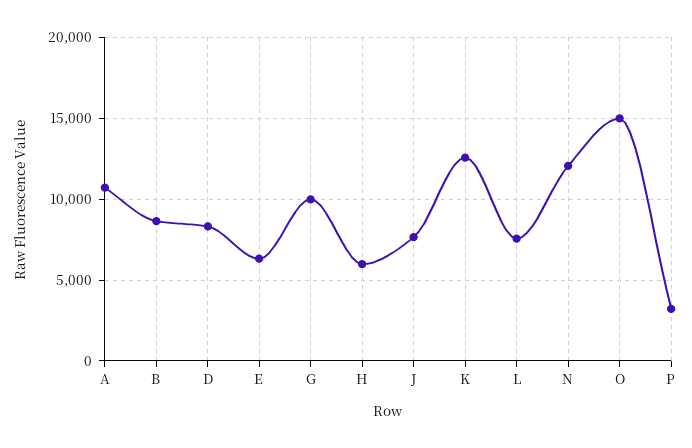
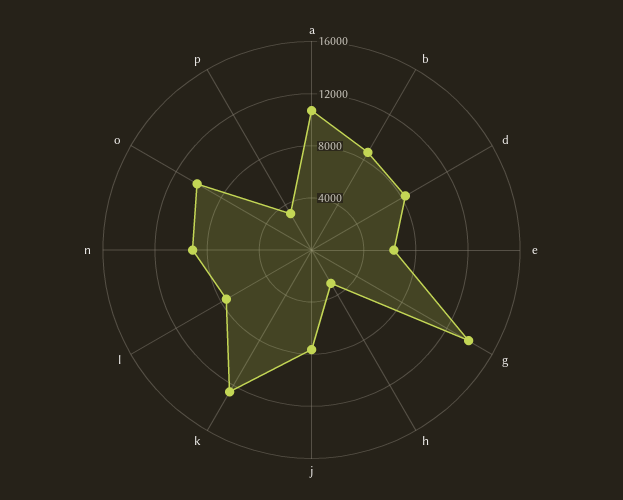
  {
    "A": 10500,
    "B": 8500,
    "D": 8500,
    "E": 6500,
-   "G": 10000,
+   "G": 14000,
-   "H": 6000,
+   "H": 3000,
    "J": 7500,
    "K": 12500,
    "L": 7500,
-   "N": 12000,
+   "N": 9000,
-   "O": 15000,
+   "O": 10000,
    "P": 3000
  }

